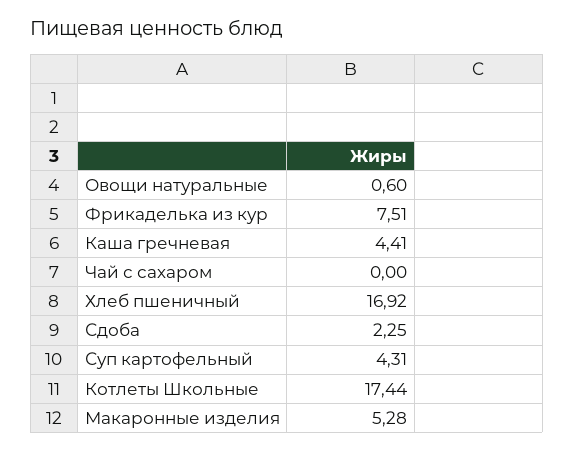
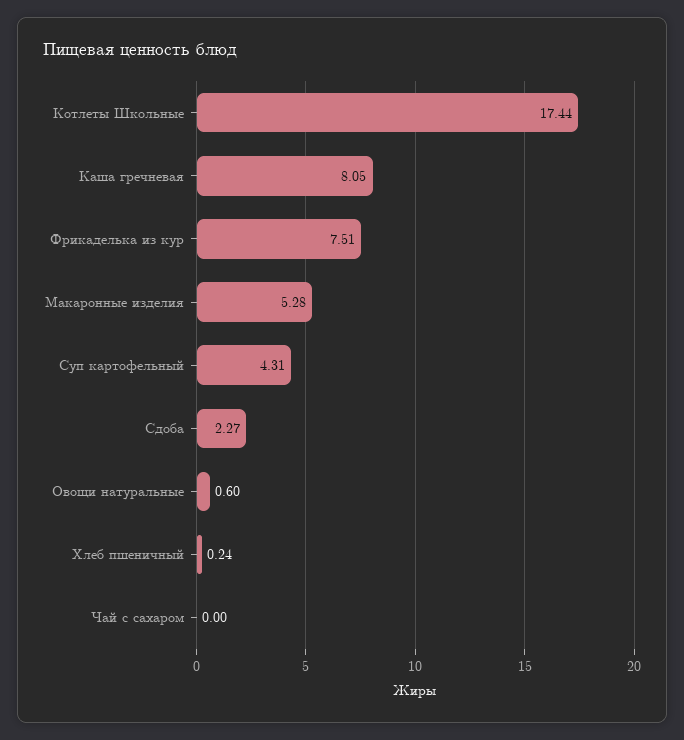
  {
    "Овощи натуральные": 0.6,
    "Фрикаделька из кур": 7.51,
-   "Каша гречневая": 4.41,
+   "Каша гречневая": 8.05,
    "Чай с сахаром": 0,
-   "Хлеб пшеничный": 16.92,
+   "Хлеб пшеничный": 0.24,
-   "Сдоба": 2.25,
+   "Сдоба": 2.27,
    "Суп картофельный": 4.31,
    "Котлеты Школьные": 17.44,
    "Макаронные изделия": 5.28
  }

